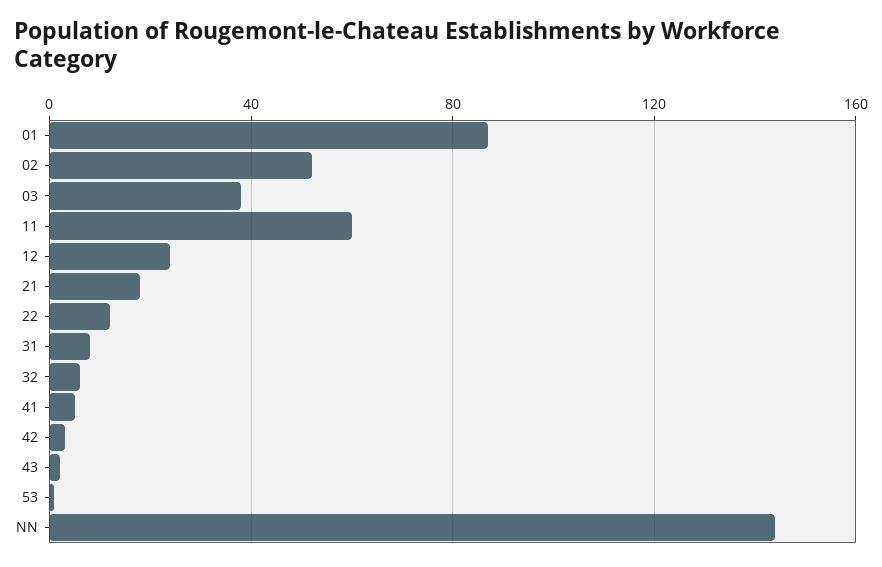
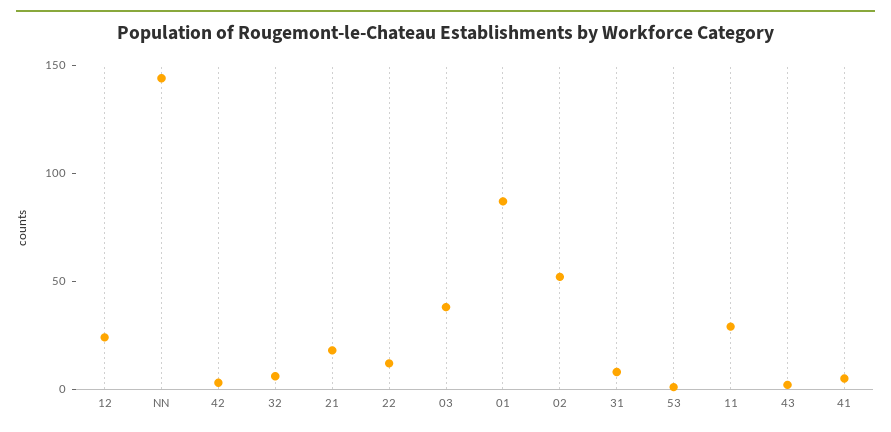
  {
    "01": 85,
    "02": 50,
    "03": 40,
-   "11": 60,
+   "11": 30,
    "12": 25,
    "21": 20,
    "22": 10,
    "31": 10,
    "32": 5,
    "41": 5,
    "42": 5,
    "43": 0,
    "53": 0,
    "NN": 145
  }

